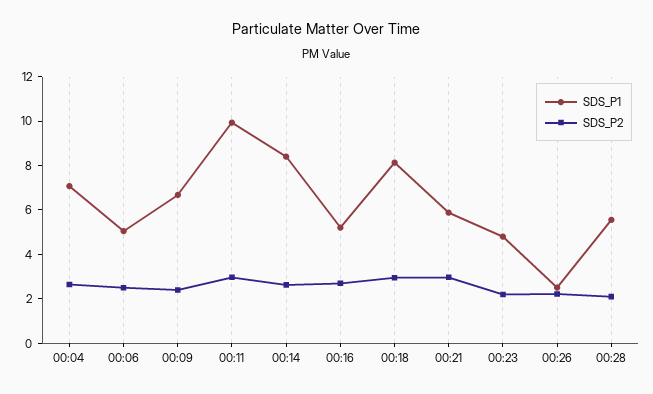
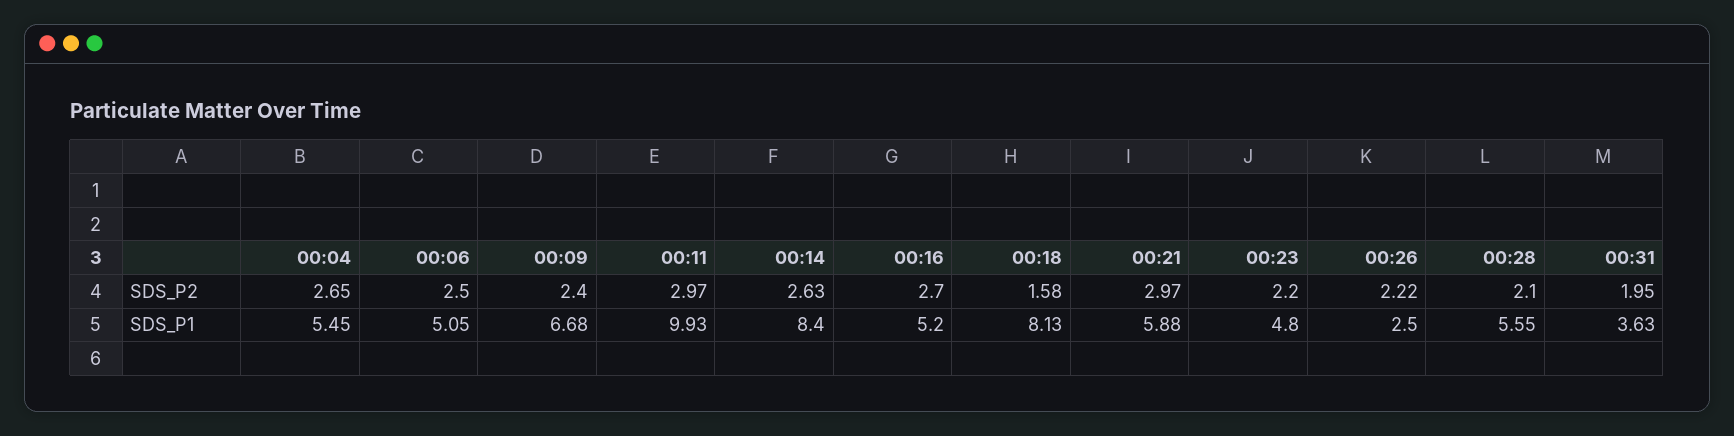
  {
    "SDS_P1": {
-     "00:04": 7,
+     "00:04": 5.45,
      "00:06": 5.05,
      "00:09": 6.68,
      "00:11": 9.93,
      "00:14": 8.4,
      "00:16": 5.2,
      "00:18": 8.13,
      "00:21": 5.88,
      "00:23": 4.8,
      "00:26": 2.5,
-     "00:28": 5.55
+     "00:28": 5.55,
+     "00:31": 3.63
    },
    "SDS_P2": {
      "00:04": 2.65,
      "00:06": 2.5,
      "00:09": 2.4,
      "00:11": 2.97,
      "00:14": 2.63,
      "00:16": 2.7,
-     "00:18": 3,
+     "00:18": 1.58,
      "00:21": 2.97,
      "00:23": 2.2,
      "00:26": 2.22,
-     "00:28": 2.1
+     "00:28": 2.1,
+     "00:31": 1.95
    }
  }

